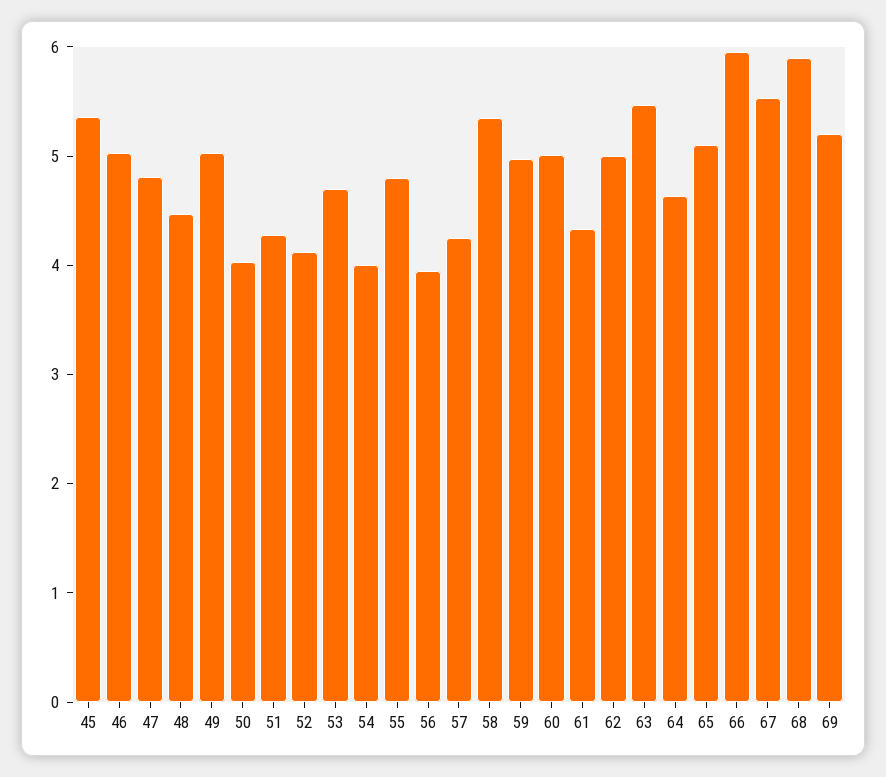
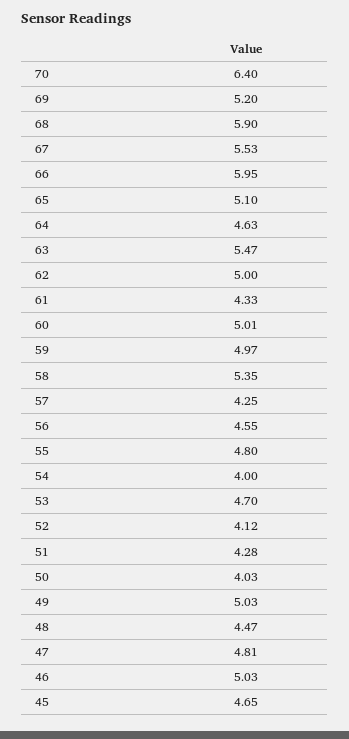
  {
-   "45": 5.4,
+   "45": 4.65,
    "46": 5.03,
    "47": 4.81,
    "48": 4.47,
    "49": 5.03,
    "50": 4.03,
    "51": 4.28,
    "52": 4.12,
    "53": 4.7,
    "54": 4,
    "55": 4.8,
-   "56": 4,
+   "56": 4.55,
    "57": 4.25,
    "58": 5.35,
    "59": 4.97,
    "60": 5.01,
    "61": 4.33,
    "62": 5,
    "63": 5.47,
    "64": 4.63,
    "65": 5.1,
    "66": 5.95,
    "67": 5.53,
    "68": 5.9,
-   "69": 5.2
+   "69": 5.2,
+   "70": 6.4
  }

